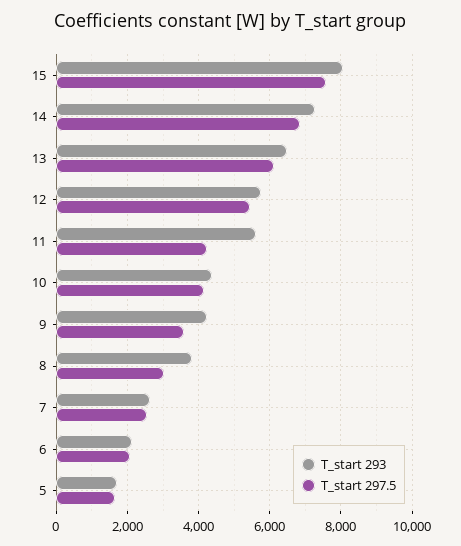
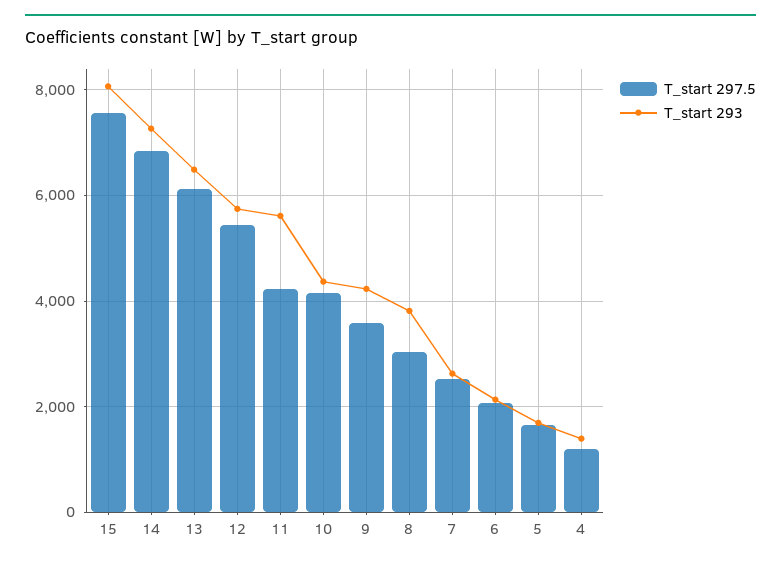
  {
    "T_start 293": {
      "15": 8000,
      "14": 7200,
      "13": 6400,
      "12": 5800,
      "11": 5600,
      "10": 4400,
      "9": 4200,
      "8": 3800,
      "7": 2600,
      "6": 2200,
-     "5": 1600
+     "5": 1600,
+     "4": 1400
    },
    "T_start 297.5": {
      "15": 7600,
      "14": 6800,
      "13": 6200,
      "12": 5400,
      "11": 4200,
      "10": 4200,
      "9": 3600,
      "8": 3000,
      "7": 2600,
      "6": 2000,
-     "5": 1600
+     "5": 1600,
+     "4": 1200
    }
  }

